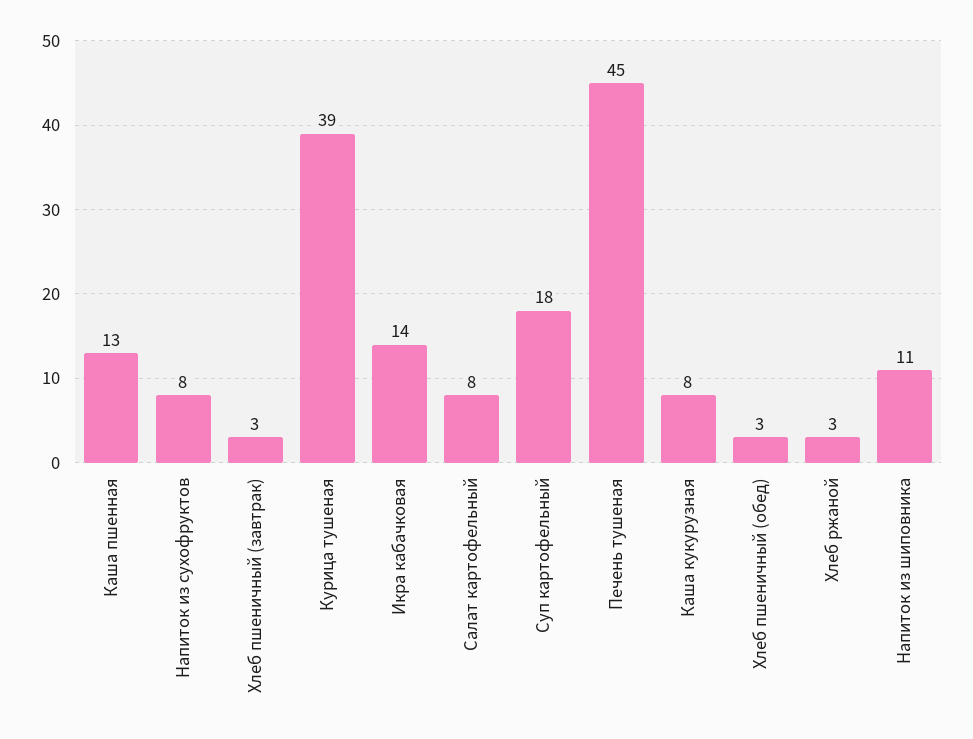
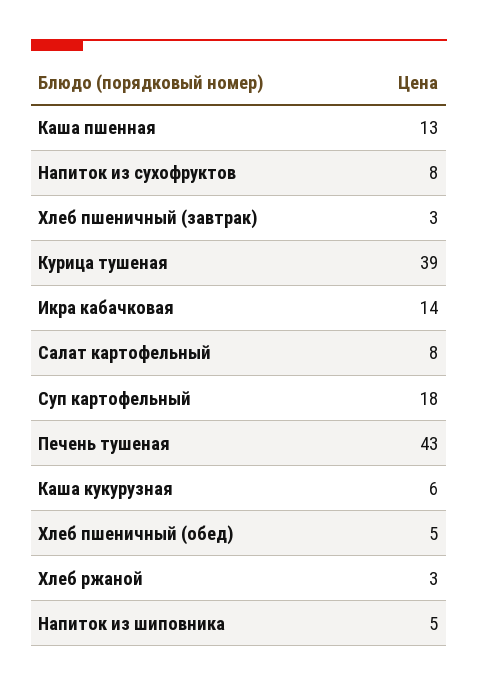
  {
    "Каша пшенная": 13,
    "Напиток из сухофруктов": 8,
    "Хлеб пшеничный (завтрак)": 3,
    "Курица тушеная": 39,
    "Икра кабачковая": 14,
    "Салат картофельный": 8,
    "Суп картофельный": 18,
-   "Печень тушеная": 45,
+   "Печень тушеная": 43,
-   "Каша кукурузная": 8,
+   "Каша кукурузная": 6,
-   "Хлеб пшеничный (обед)": 3,
+   "Хлеб пшеничный (обед)": 5,
    "Хлеб ржаной": 3,
-   "Напиток из шиповника": 11
+   "Напиток из шиповника": 5
  }

